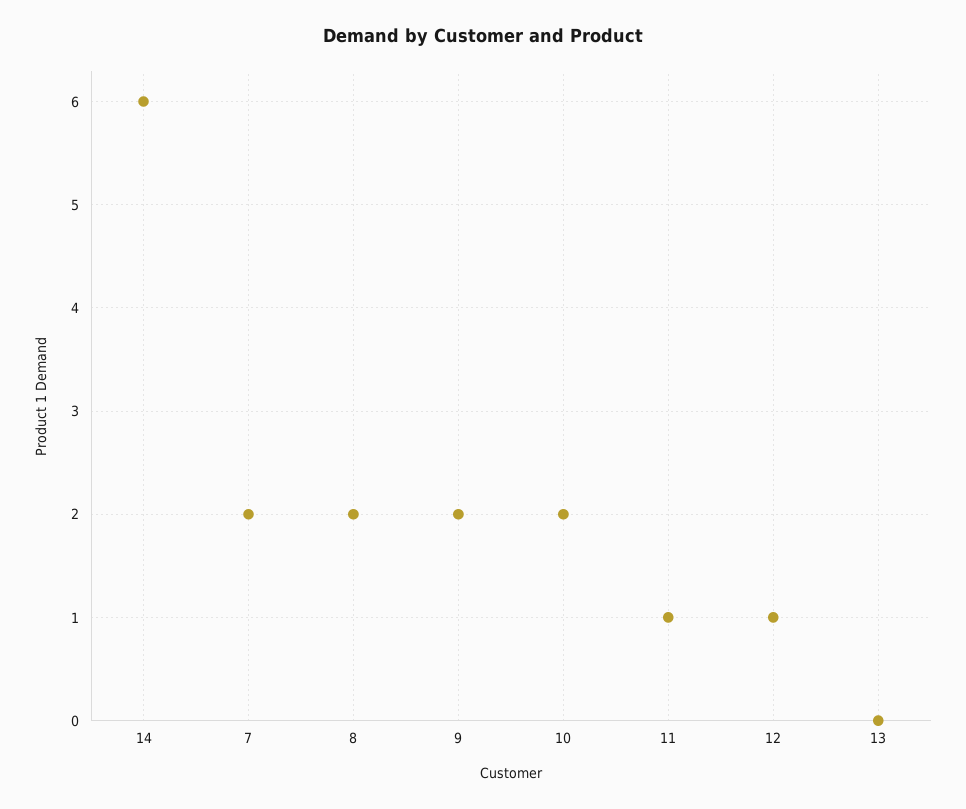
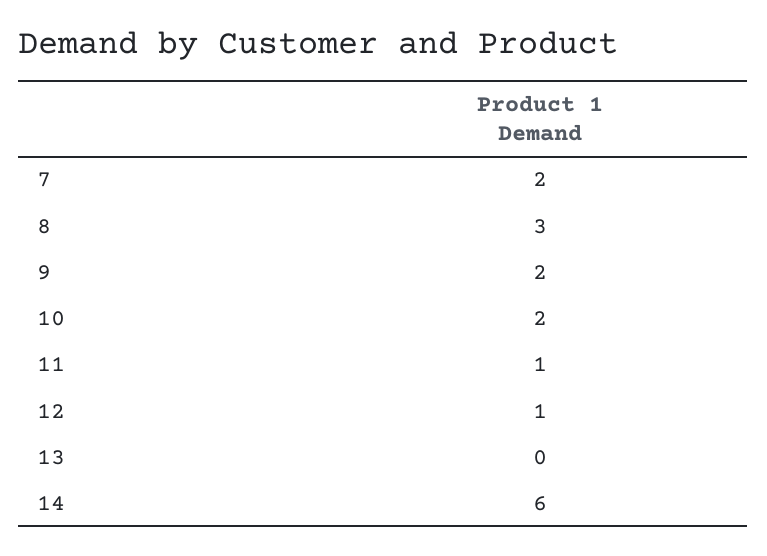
  {
    "14": 6,
    "7": 2,
-   "8": 2,
+   "8": 3,
    "9": 2,
    "10": 2,
    "11": 1,
    "12": 1,
    "13": 0
  }

